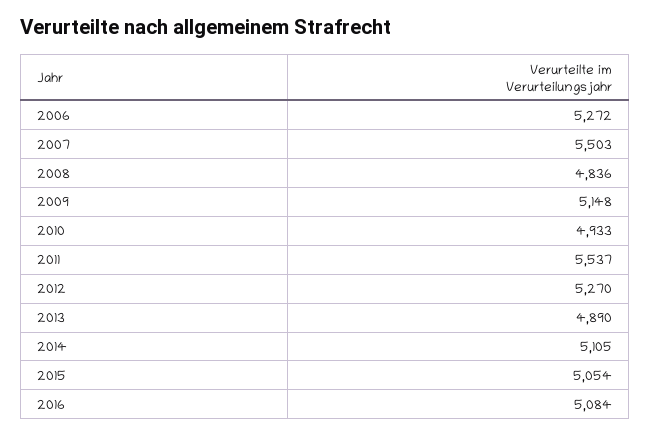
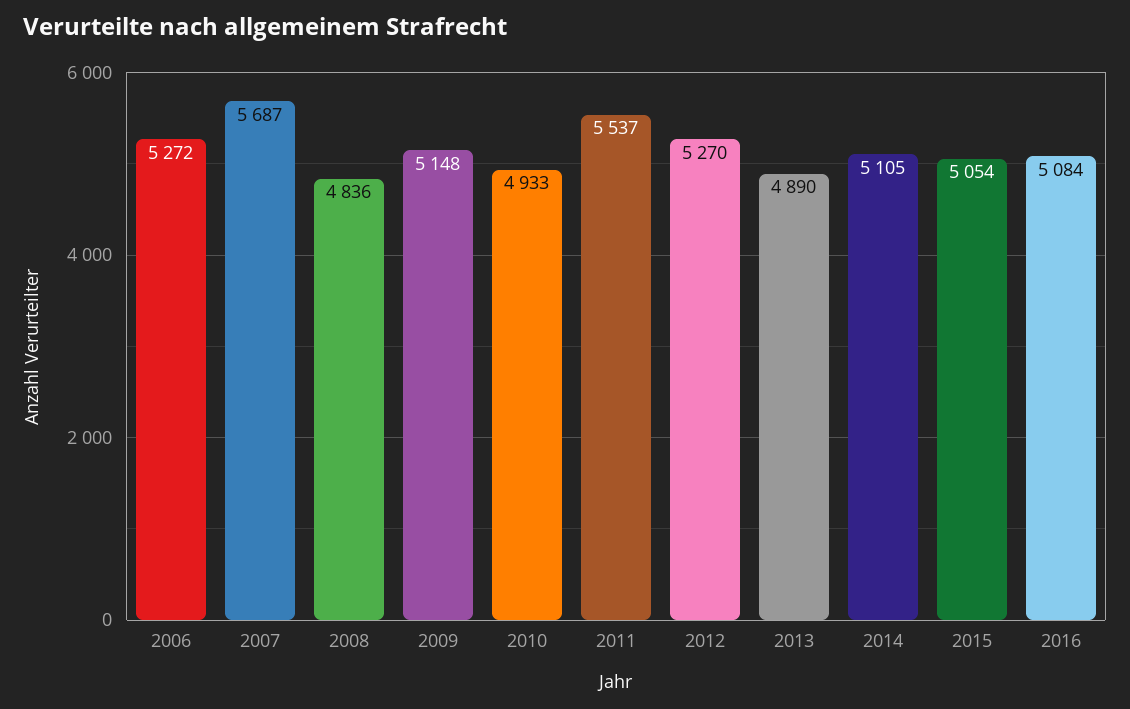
  {
    "2006": 5272,
-   "2007": 5503,
+   "2007": 5687,
    "2008": 4836,
    "2009": 5148,
    "2010": 4933,
    "2011": 5537,
    "2012": 5270,
    "2013": 4890,
    "2014": 5105,
    "2015": 5054,
    "2016": 5084
  }

